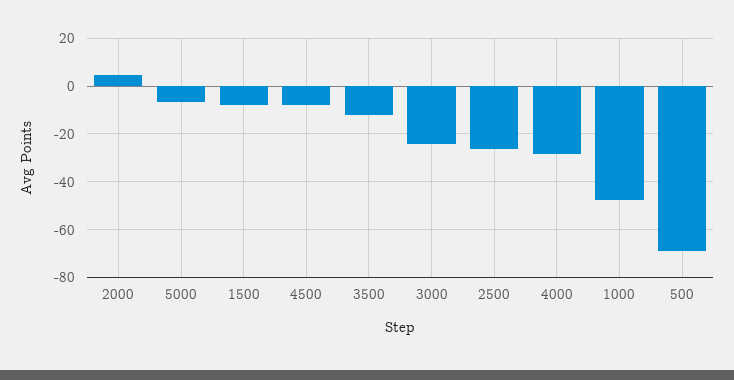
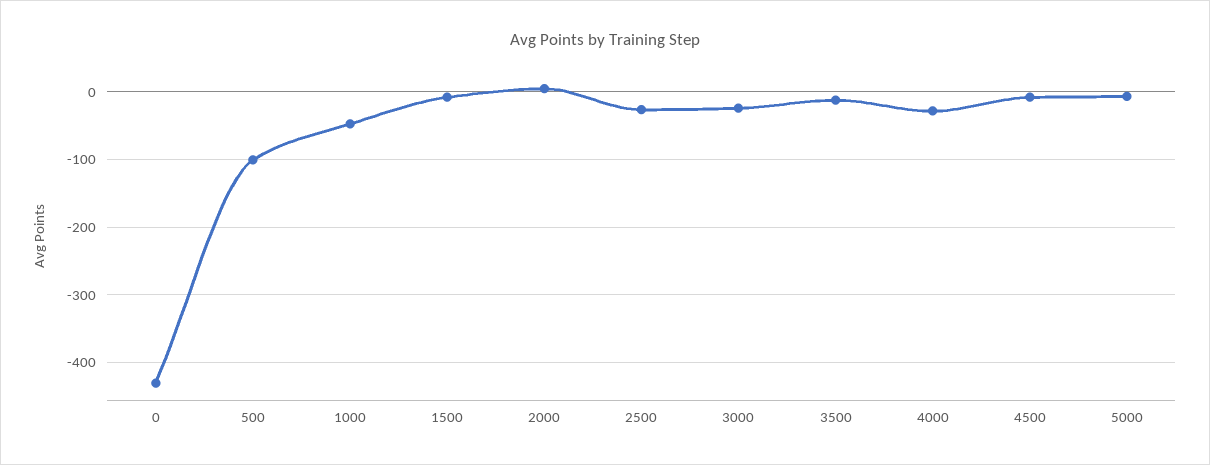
  {
    "2000": 5,
    "5000": -5,
    "1500": -10,
    "4500": -10,
    "3500": -10,
    "3000": -25,
    "2500": -25,
    "4000": -30,
    "1000": -45,
-   "500": -70
+   "500": -100,
+   "0": -430
  }

